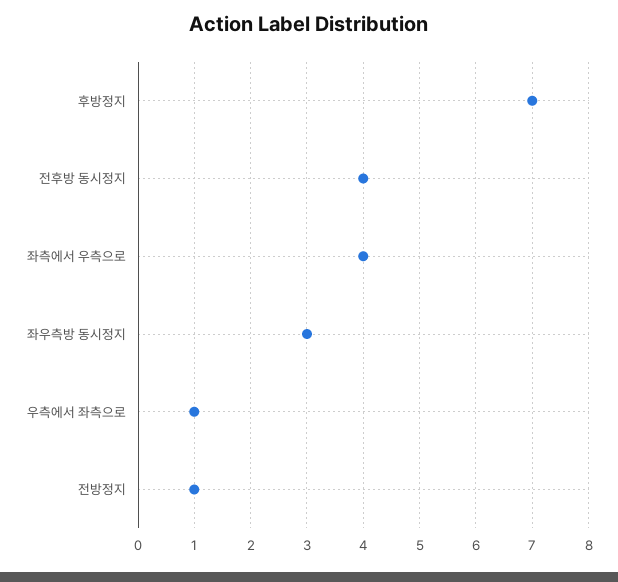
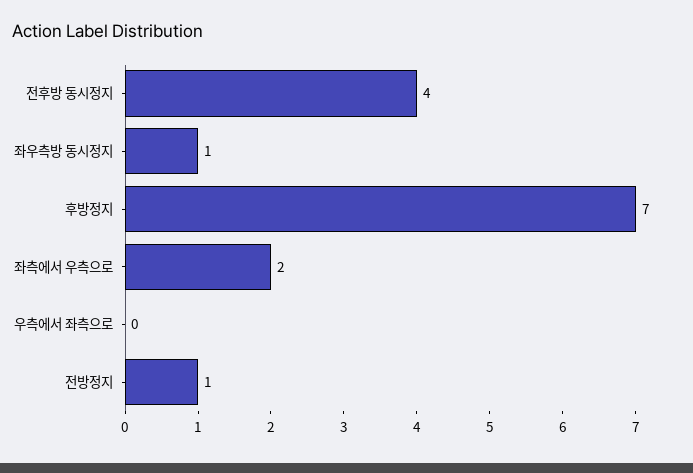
  {
    "후방정지": 7,
    "전후방 동시정지": 4,
-   "좌측에서 우측으로": 4,
+   "좌측에서 우측으로": 2,
-   "좌우측방 동시정지": 3,
+   "좌우측방 동시정지": 1,
-   "우측에서 좌측으로": 1,
+   "우측에서 좌측으로": 0,
    "전방정지": 1
  }

